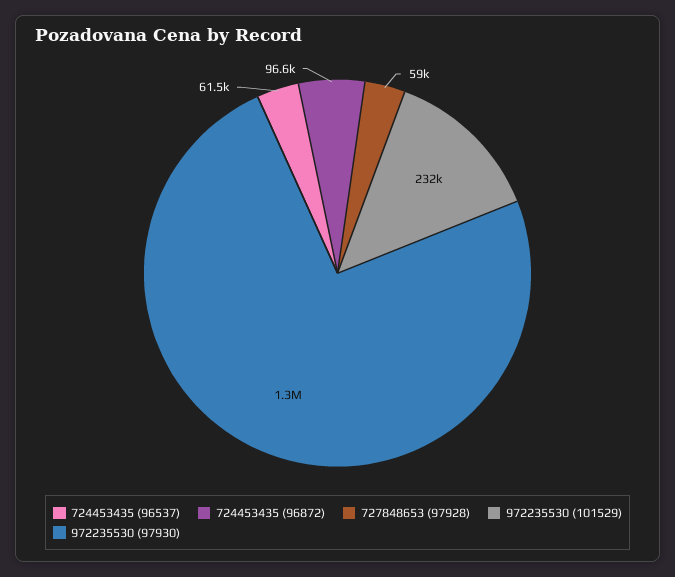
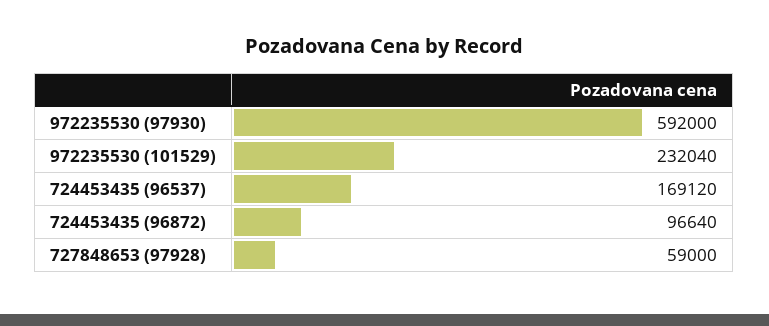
  {
-   "724453435 (96537)": 61500,
+   "724453435 (96537)": 169120,
    "724453435 (96872)": 96640,
    "727848653 (97928)": 59000,
    "972235530 (101529)": 232040,
-   "972235530 (97930)": 1300000
+   "972235530 (97930)": 592000
  }

